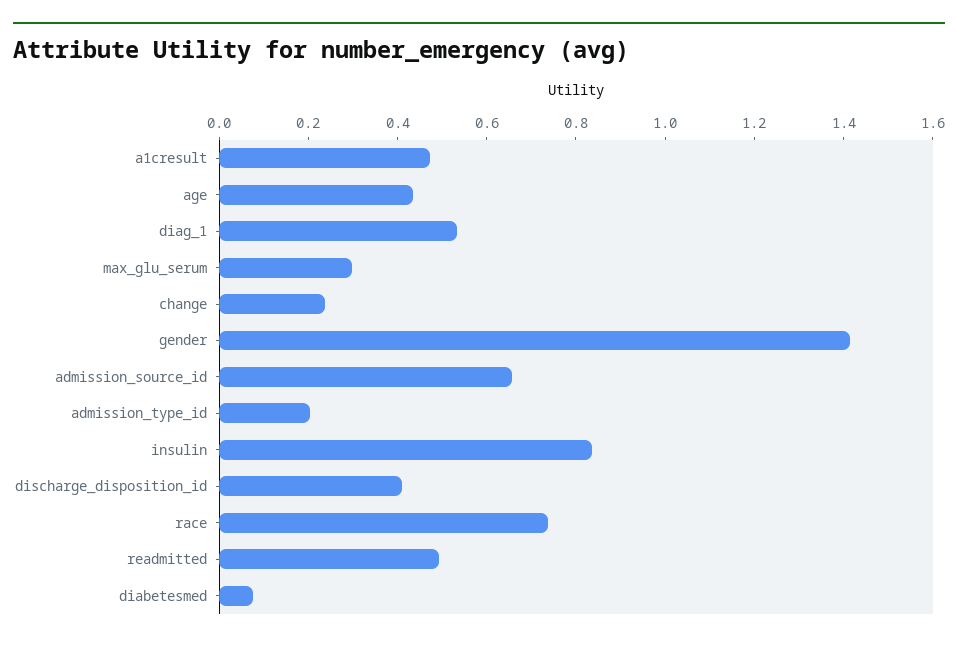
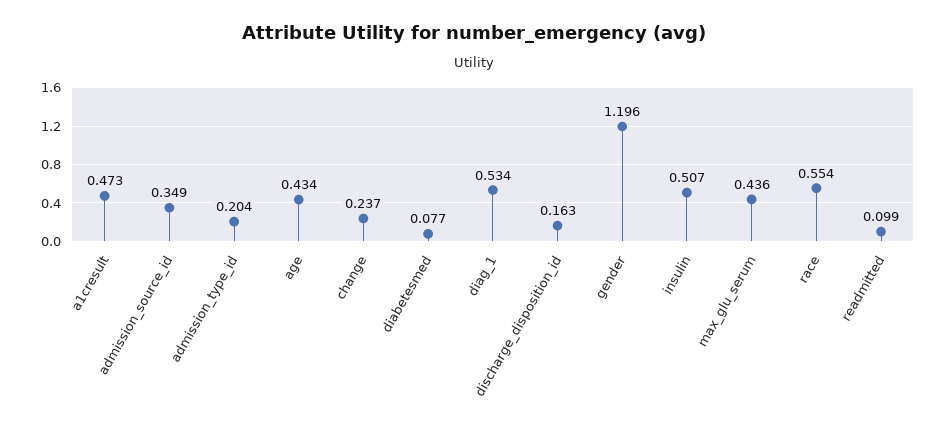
  {
    "a1cresult": 0.473,
    "age": 0.434,
    "diag_1": 0.534,
-   "max_glu_serum": 0.3,
+   "max_glu_serum": 0.436,
    "change": 0.237,
-   "gender": 1.4,
+   "gender": 1.196,
-   "admission_source_id": 0.65,
+   "admission_source_id": 0.349,
    "admission_type_id": 0.204,
-   "insulin": 0.85,
+   "insulin": 0.507,
-   "discharge_disposition_id": 0.4,
+   "discharge_disposition_id": 0.163,
-   "race": 0.75,
+   "race": 0.554,
-   "readmitted": 0.5,
+   "readmitted": 0.099,
    "diabetesmed": 0.077
  }

